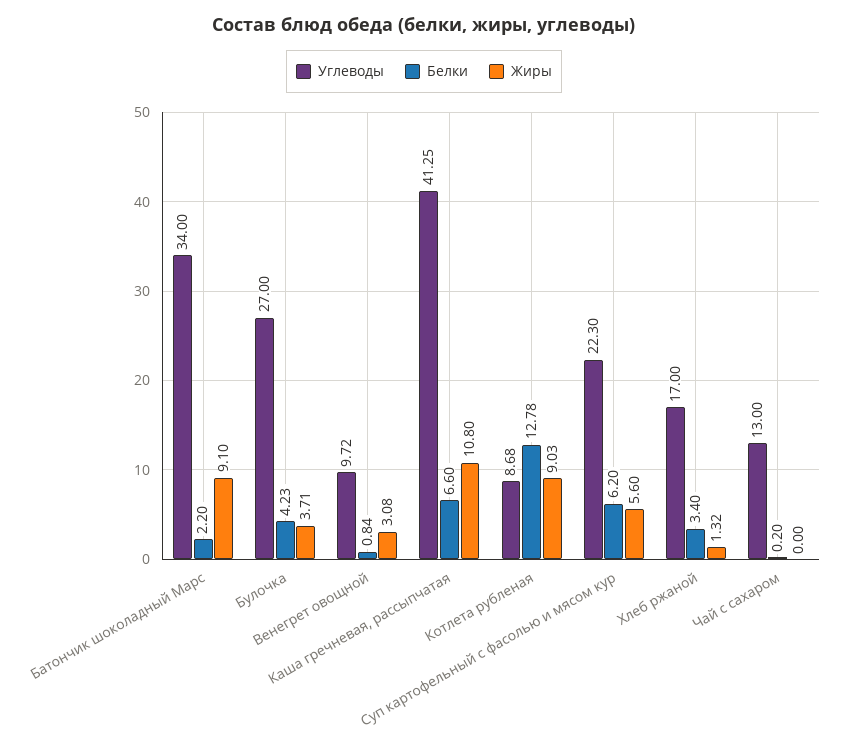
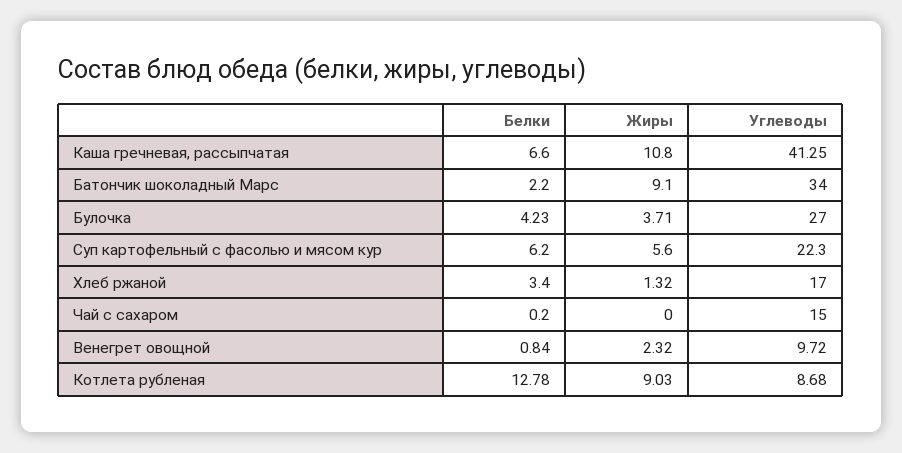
  {
    "Углеводы": {
      "Батончик шоколадный Марс": 34,
      "Булочка": 27,
      "Венегрет овощной": 9.72,
      "Каша гречневая, рассыпчатая": 41.25,
      "Котлета рубленая": 8.68,
      "Суп картофельный с фасолью и мясом кур": 22.3,
      "Хлеб ржаной": 17,
-     "Чай с сахаром": 13
+     "Чай с сахаром": 15
    },
    "Белки": {
      "Батончик шоколадный Марс": 2.2,
      "Булочка": 4.23,
      "Венегрет овощной": 0.84,
      "Каша гречневая, рассыпчатая": 6.6,
      "Котлета рубленая": 12.78,
      "Суп картофельный с фасолью и мясом кур": 6.2,
      "Хлеб ржаной": 3.4,
      "Чай с сахаром": 0.2
    },
    "Жиры": {
      "Батончик шоколадный Марс": 9.1,
      "Булочка": 3.71,
-     "Венегрет овощной": 3.08,
+     "Венегрет овощной": 2.32,
      "Каша гречневая, рассыпчатая": 10.8,
      "Котлета рубленая": 9.03,
      "Суп картофельный с фасолью и мясом кур": 5.6,
      "Хлеб ржаной": 1.32,
      "Чай с сахаром": 0
    }
  }

